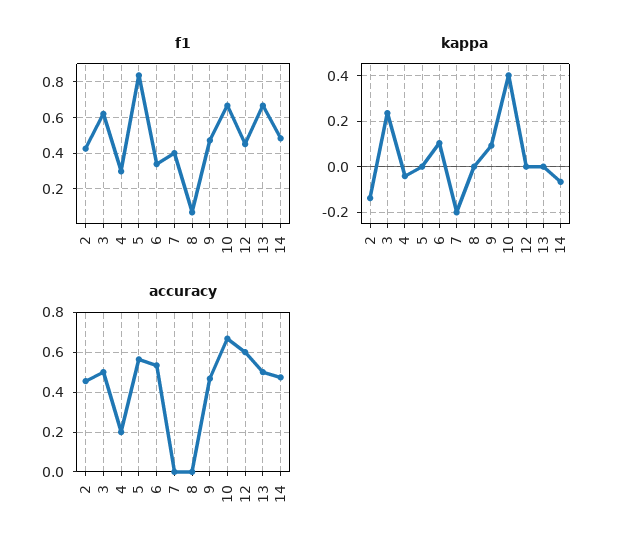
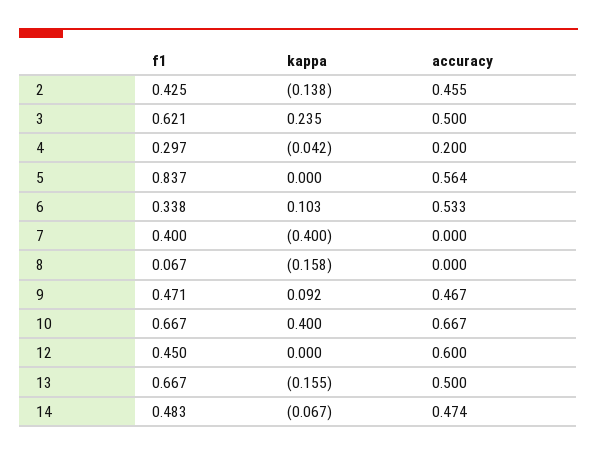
  {
    "f1": {
      "2": 0.425,
      "3": 0.621,
      "4": 0.297,
      "5": 0.837,
      "6": 0.338,
      "7": 0.4,
      "8": 0.067,
      "9": 0.471,
      "10": 0.667,
      "12": 0.45,
      "13": 0.667,
      "14": 0.483
    },
    "kappa": {
      "2": -0.138,
      "3": 0.235,
      "4": -0.042,
      "5": 0,
      "6": 0.103,
-     "7": -0.2,
+     "7": -0.4,
-     "8": 0,
+     "8": -0.158,
      "9": 0.092,
      "10": 0.4,
      "12": 0,
-     "13": 0,
+     "13": -0.155,
      "14": -0.067
    },
    "accuracy": {
      "2": 0.455,
      "3": 0.5,
      "4": 0.2,
      "5": 0.564,
      "6": 0.533,
      "7": 0,
      "8": 0,
      "9": 0.467,
      "10": 0.667,
      "12": 0.6,
      "13": 0.5,
      "14": 0.474
    }
  }

